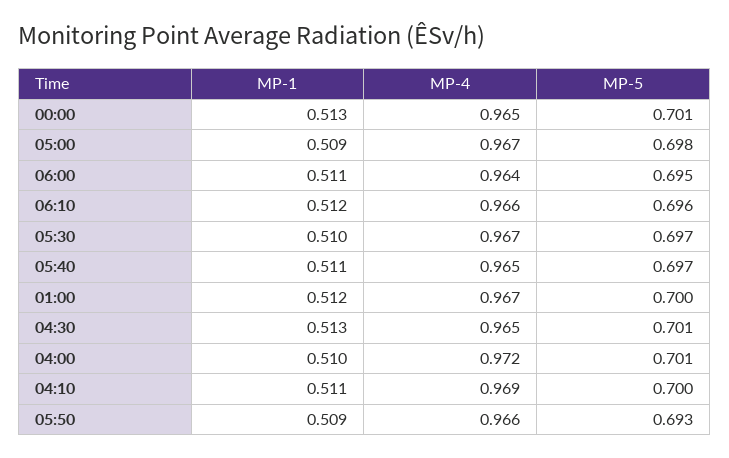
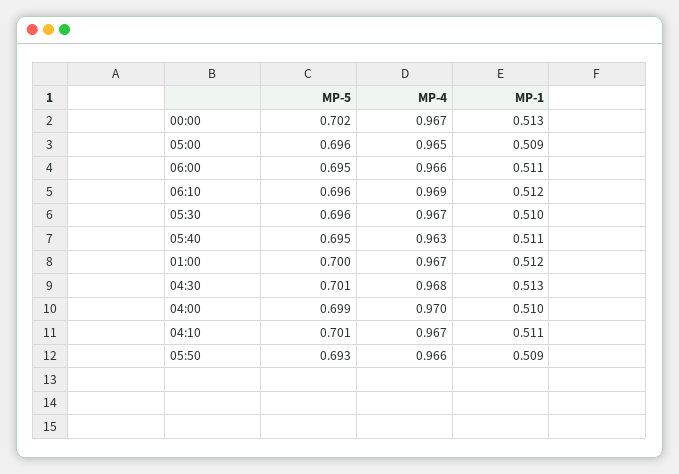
  {
    "MP-1": {
      "00:00": 0.513,
      "05:00": 0.509,
      "06:00": 0.511,
      "06:10": 0.512,
      "05:30": 0.51,
      "05:40": 0.511,
      "01:00": 0.512,
      "04:30": 0.513,
      "04:00": 0.51,
      "04:10": 0.511,
      "05:50": 0.509
    },
    "MP-4": {
-     "00:00": 0.965,
+     "00:00": 0.967,
-     "05:00": 0.967,
+     "05:00": 0.965,
-     "06:00": 0.964,
+     "06:00": 0.966,
-     "06:10": 0.966,
+     "06:10": 0.969,
      "05:30": 0.967,
-     "05:40": 0.965,
+     "05:40": 0.963,
      "01:00": 0.967,
-     "04:30": 0.965,
+     "04:30": 0.968,
-     "04:00": 0.972,
+     "04:00": 0.97,
-     "04:10": 0.969,
+     "04:10": 0.967,
      "05:50": 0.966
    },
    "MP-5": {
-     "00:00": 0.701,
+     "00:00": 0.702,
-     "05:00": 0.698,
+     "05:00": 0.696,
      "06:00": 0.695,
      "06:10": 0.696,
-     "05:30": 0.697,
+     "05:30": 0.696,
-     "05:40": 0.697,
+     "05:40": 0.695,
      "01:00": 0.7,
      "04:30": 0.701,
-     "04:00": 0.701,
+     "04:00": 0.699,
-     "04:10": 0.7,
+     "04:10": 0.701,
      "05:50": 0.693
    }
  }

